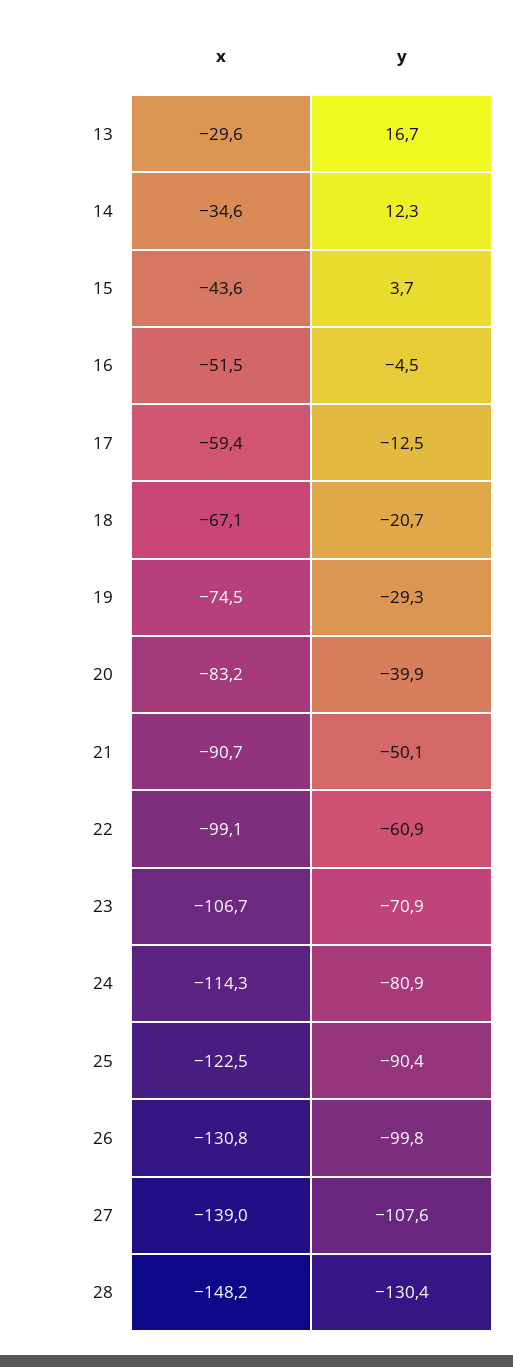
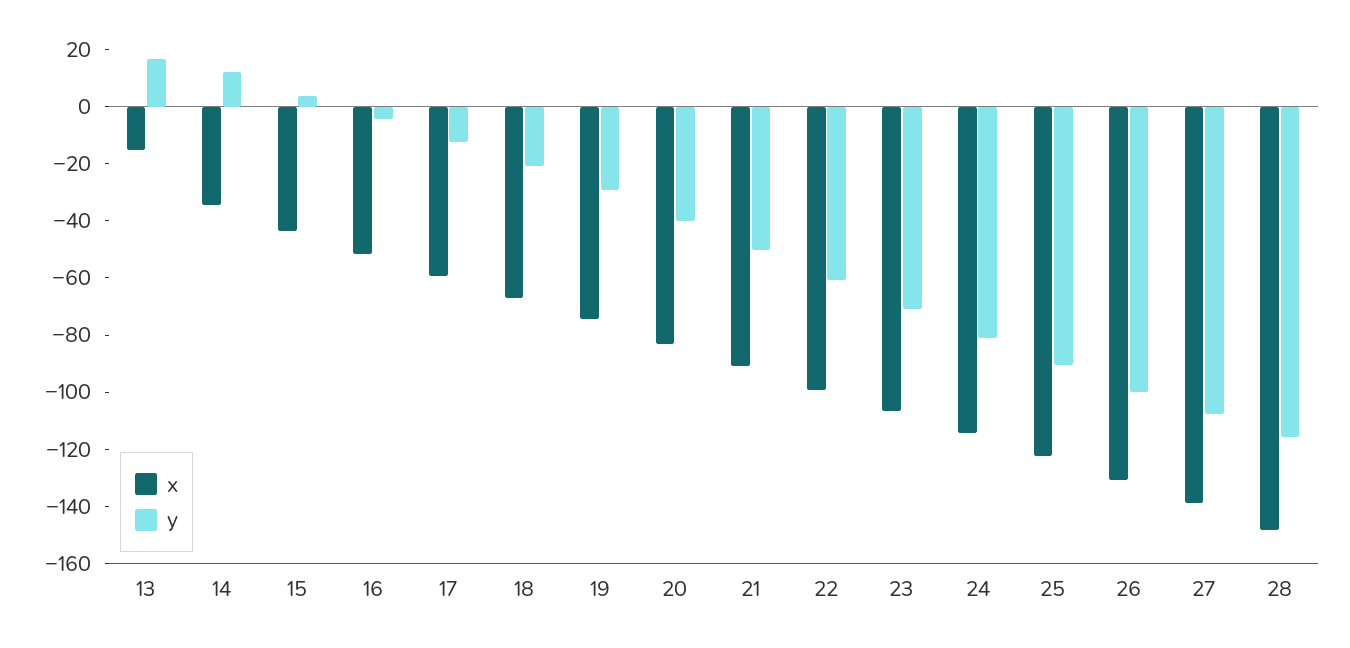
  {
    "x": {
-     "13": -29.6,
+     "13": -15,
      "14": -34.6,
      "15": -43.6,
      "16": -51.5,
      "17": -59.4,
      "18": -67.1,
      "19": -74.5,
      "20": -83.2,
      "21": -90.7,
      "22": -99.1,
      "23": -106.7,
      "24": -114.3,
      "25": -122.5,
      "26": -130.8,
      "27": -139,
      "28": -148.2
    },
    "y": {
      "13": 16.7,
      "14": 12.3,
      "15": 3.7,
      "16": -4.5,
      "17": -12.5,
      "18": -20.7,
      "19": -29.3,
      "20": -39.9,
      "21": -50.1,
      "22": -60.9,
      "23": -70.9,
      "24": -80.9,
      "25": -90.4,
      "26": -99.8,
      "27": -107.6,
-     "28": -130.4
+     "28": -115
    }
  }

